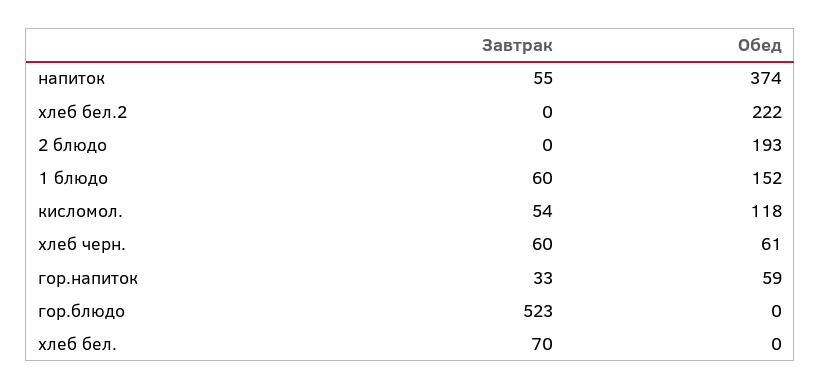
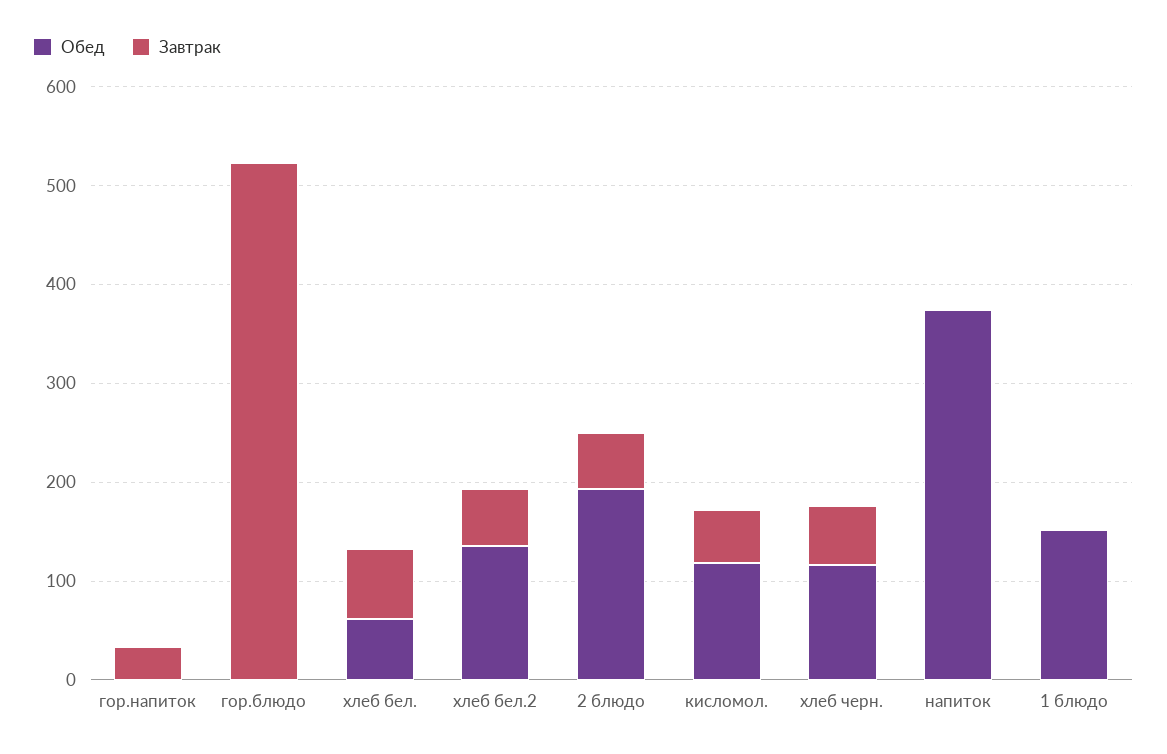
  {
    "Завтрак": {
-     "напиток": 55,
+     "напиток": 0,
-     "хлеб бел.2": 0,
+     "хлеб бел.2": 60,
-     "2 блюдо": 0,
+     "2 блюдо": 60,
-     "1 блюдо": 60,
+     "1 блюдо": 0,
      "кисломол.": 54,
      "хлеб черн.": 60,
      "гор.напиток": 33,
      "гор.блюдо": 523,
      "хлеб бел.": 70
    },
    "Обед": {
      "напиток": 374,
-     "хлеб бел.2": 222,
+     "хлеб бел.2": 140,
      "2 блюдо": 193,
      "1 блюдо": 152,
      "кисломол.": 118,
-     "хлеб черн.": 61,
+     "хлеб черн.": 120,
-     "гор.напиток": 59,
+     "гор.напиток": 0,
      "гор.блюдо": 0,
-     "хлеб бел.": 0
+     "хлеб бел.": 60
    }
  }

